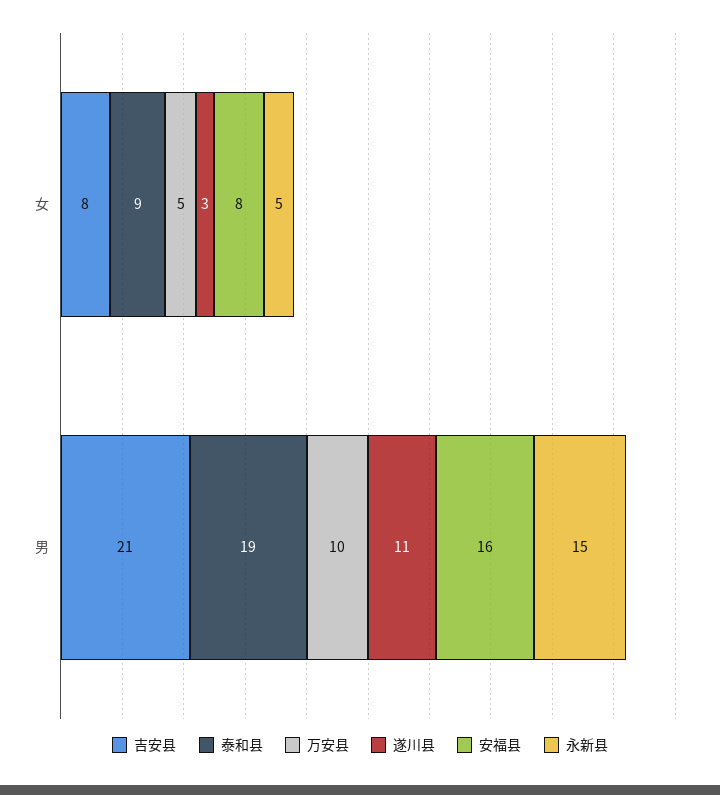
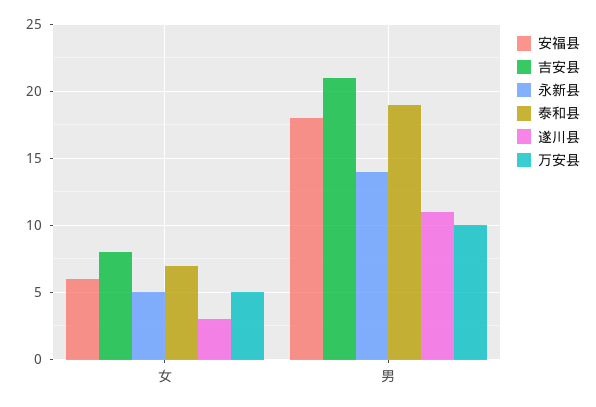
  {
    "吉安县": {
      "女": 8,
      "男": 21
    },
    "泰和县": {
-     "女": 9,
+     "女": 7,
      "男": 19
    },
    "万安县": {
      "女": 5,
      "男": 10
    },
    "遂川县": {
      "女": 3,
      "男": 11
    },
    "安福县": {
-     "女": 8,
+     "女": 6,
-     "男": 16
+     "男": 18
    },
    "永新县": {
      "女": 5,
-     "男": 15
+     "男": 14
    }
  }

